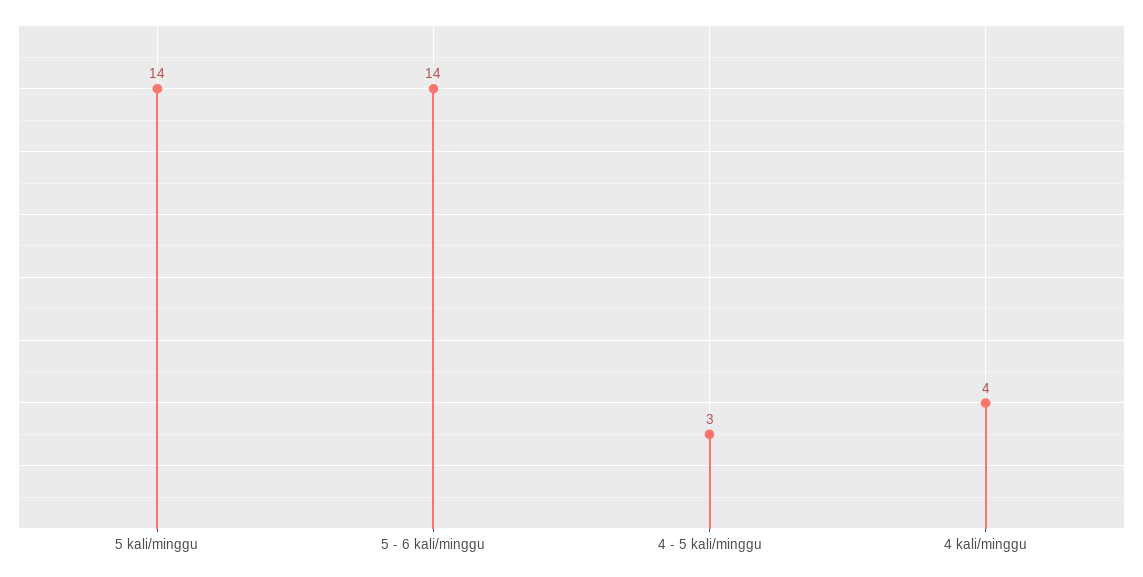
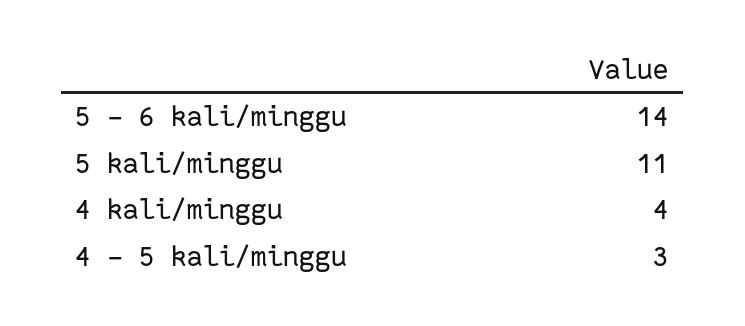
  {
-   "5 kali/minggu": 14,
+   "5 kali/minggu": 11,
    "5 - 6 kali/minggu": 14,
    "4 - 5 kali/minggu": 3,
    "4 kali/minggu": 4
  }

